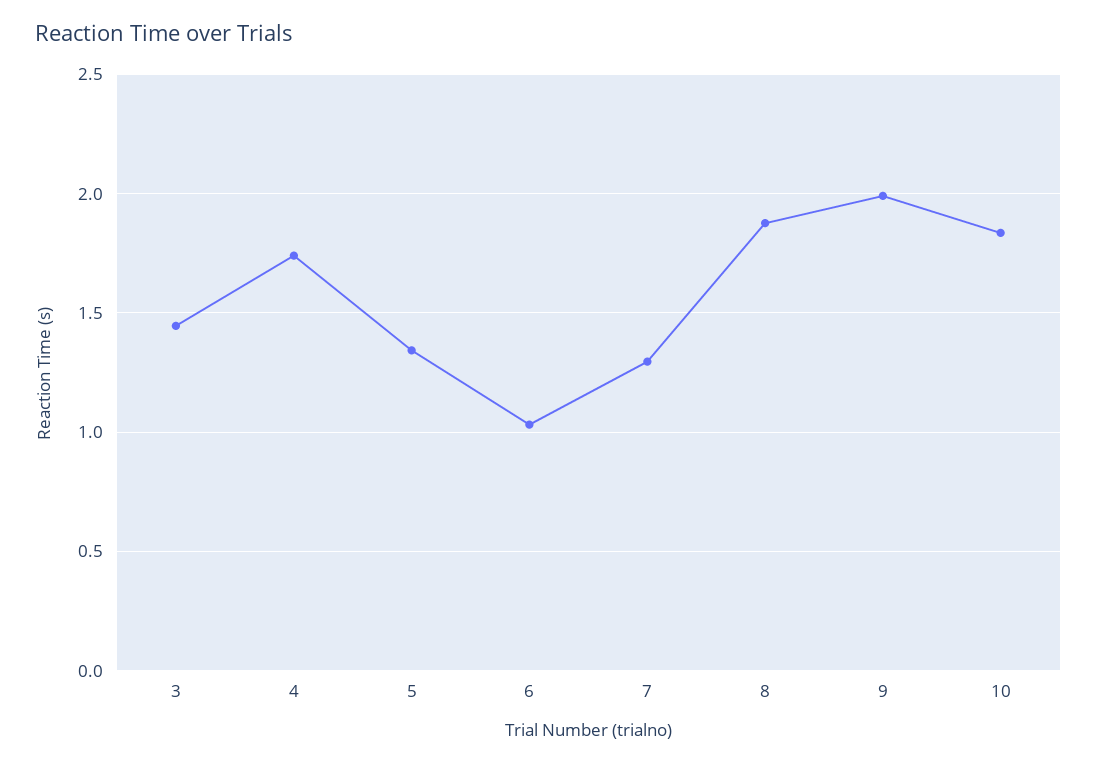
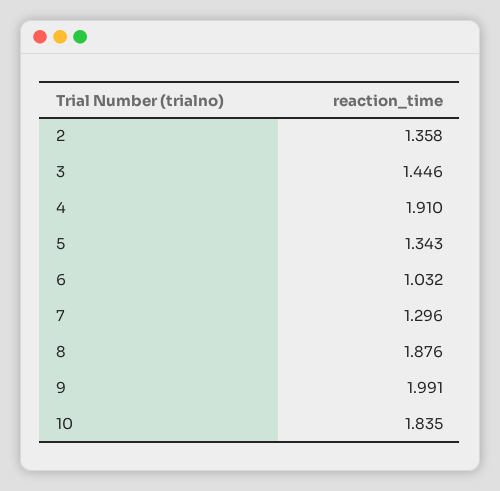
  {
    "3": 1.446,
-   "4": 1.75,
+   "4": 1.91,
    "5": 1.343,
    "6": 1.032,
    "7": 1.296,
    "8": 1.876,
    "9": 1.991,
-   "10": 1.835
+   "10": 1.835,
+   "2": 1.358
  }

